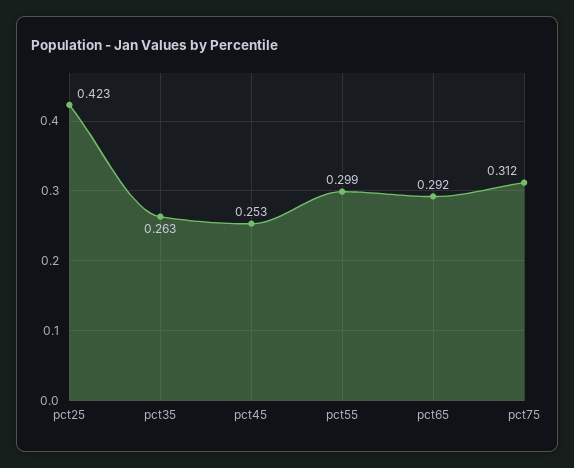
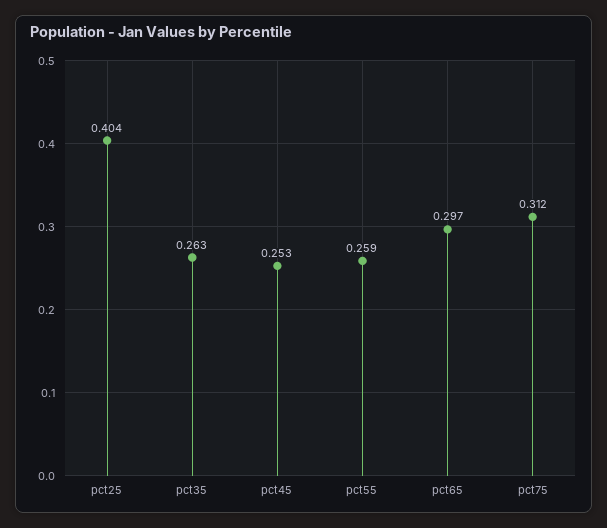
  {
-   "pct25": 0.423,
+   "pct25": 0.404,
    "pct35": 0.263,
    "pct45": 0.253,
-   "pct55": 0.299,
+   "pct55": 0.259,
-   "pct65": 0.292,
+   "pct65": 0.297,
    "pct75": 0.312
  }

